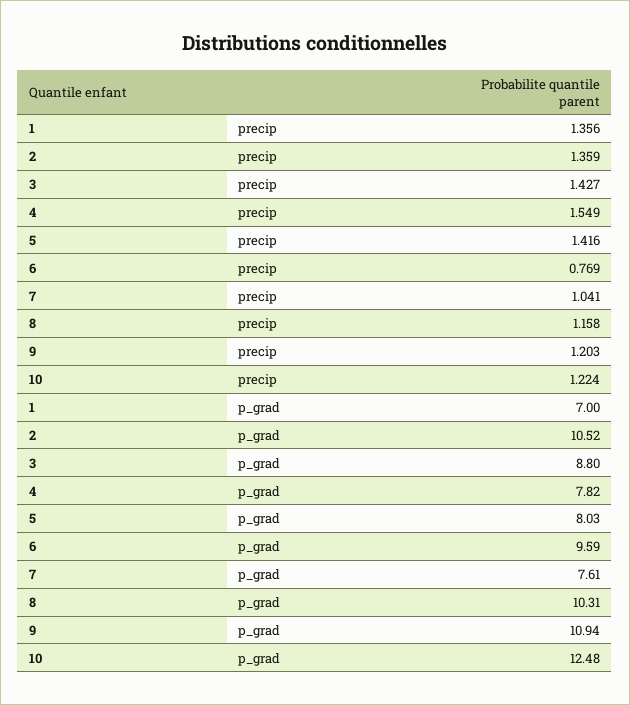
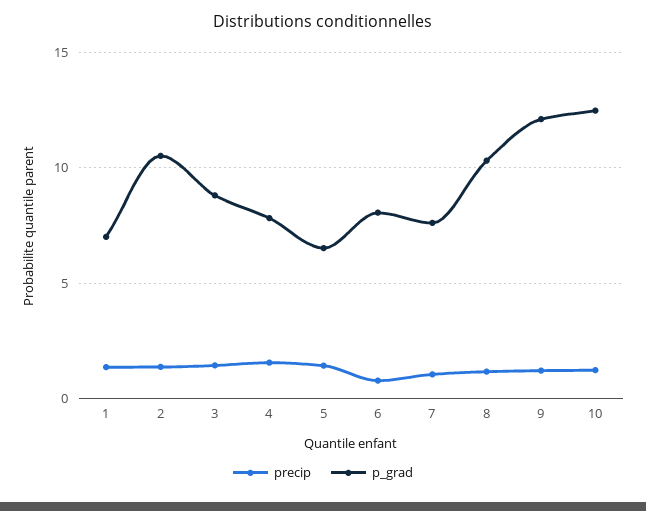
  {
    "precip": {
      "1": 1.356,
      "2": 1.359,
      "3": 1.427,
      "4": 1.549,
      "5": 1.416,
      "6": 0.769,
      "7": 1.041,
      "8": 1.158,
      "9": 1.203,
      "10": 1.224
    },
    "p_grad": {
      "1": 7,
      "2": 10.52,
      "3": 8.8,
      "4": 7.82,
-     "5": 8.03,
+     "5": 6.5,
-     "6": 9.59,
+     "6": 8,
      "7": 7.61,
      "8": 10.31,
-     "9": 10.94,
+     "9": 12,
      "10": 12.48
    }
  }

